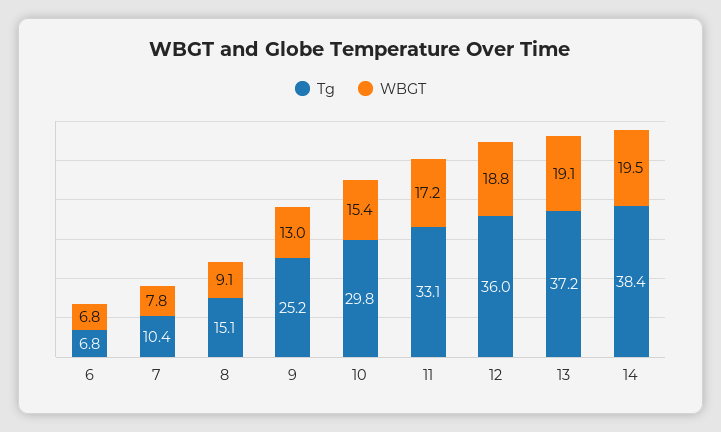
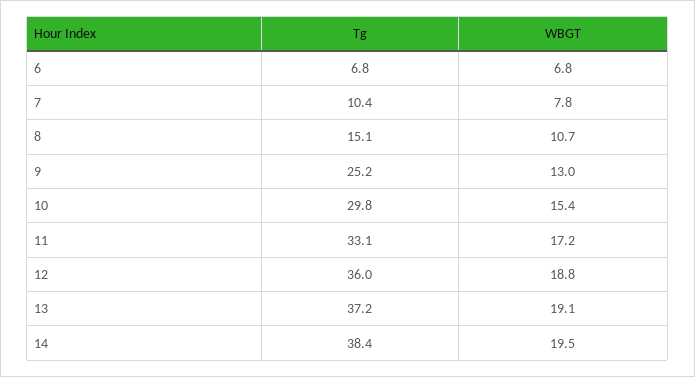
  {
    "Tg": {
      "6": 6.8,
      "7": 10.4,
      "8": 15.1,
      "9": 25.2,
      "10": 29.8,
      "11": 33.1,
      "12": 36,
      "13": 37.2,
      "14": 38.4
    },
    "WBGT": {
      "6": 6.8,
      "7": 7.8,
-     "8": 9.1,
+     "8": 10.7,
      "9": 13,
      "10": 15.4,
      "11": 17.2,
      "12": 18.8,
      "13": 19.1,
      "14": 19.5
    }
  }

